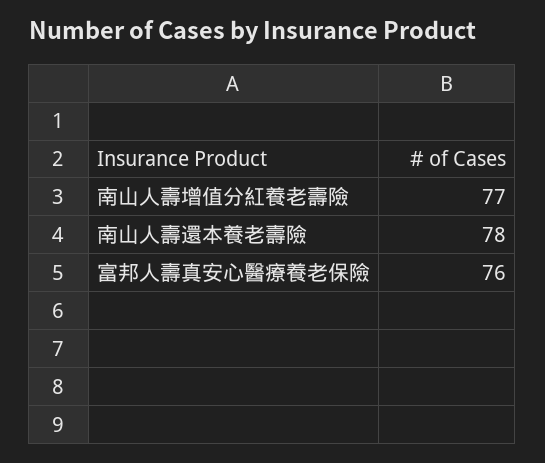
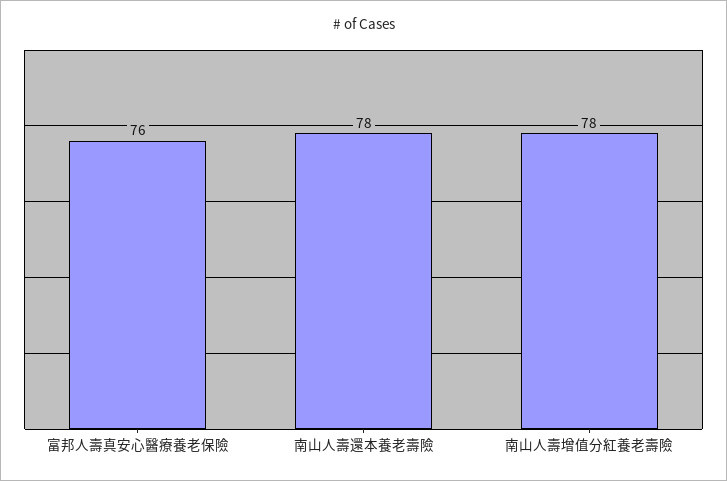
  {
-   "南山人壽增值分紅養老壽險": 77,
+   "南山人壽增值分紅養老壽險": 78,
    "南山人壽還本養老壽險": 78,
    "富邦人壽真安心醫療養老保險": 76
  }

